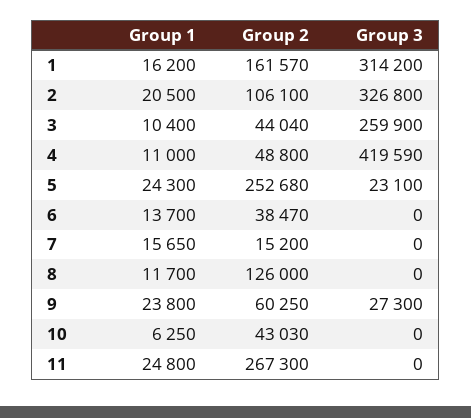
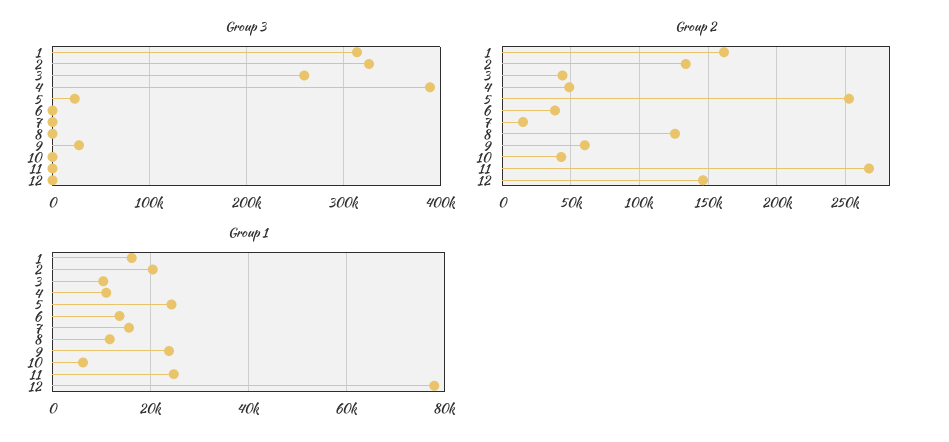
  {
    "Group 1": {
      "1": 16200,
      "2": 20500,
      "3": 10400,
      "4": 11000,
      "5": 24300,
      "6": 13700,
      "7": 15650,
      "8": 11700,
      "9": 23800,
      "10": 6250,
-     "11": 24800
+     "11": 24800,
+     "12": 78000
    },
    "Group 2": {
      "1": 161570,
-     "2": 106100,
+     "2": 135000,
      "3": 44040,
      "4": 48800,
      "5": 252680,
      "6": 38470,
      "7": 15200,
      "8": 126000,
      "9": 60250,
      "10": 43030,
-     "11": 267300
+     "11": 267300,
+     "12": 145000
    },
    "Group 3": {
      "1": 314200,
      "2": 326800,
      "3": 259900,
-     "4": 419590,
+     "4": 390000,
      "5": 23100,
      "6": 0,
      "7": 0,
      "8": 0,
      "9": 27300,
      "10": 0,
-     "11": 0
+     "11": 0,
+     "12": 0
    }
  }

